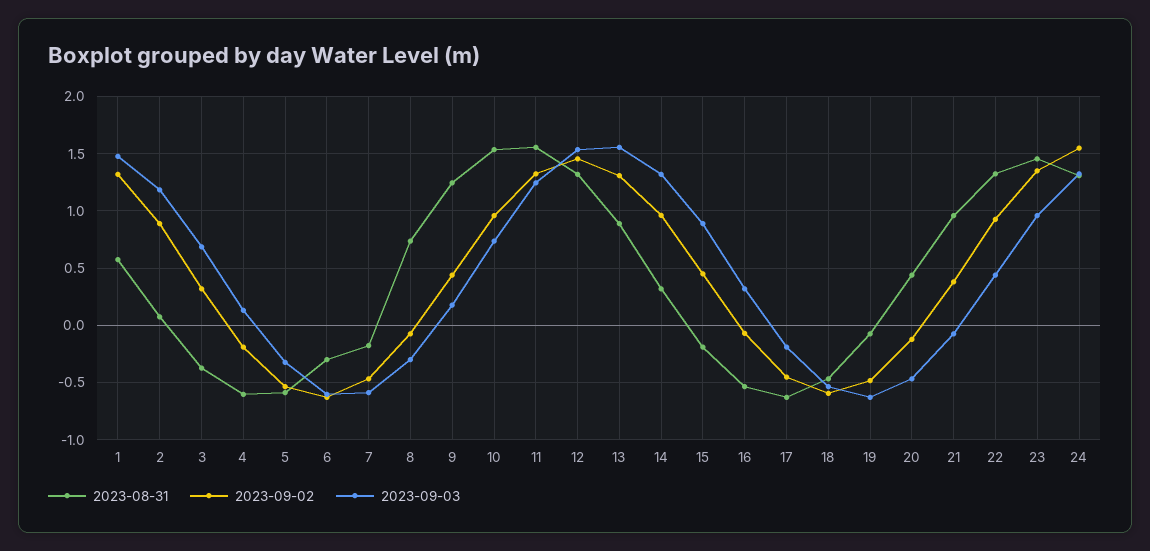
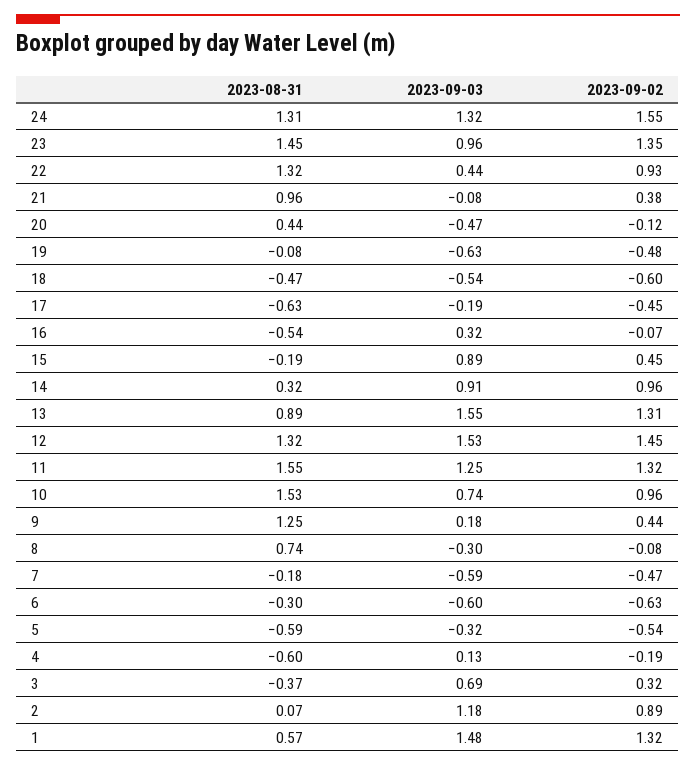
  {
    "2023-08-31": {
      "1": 0.57,
      "2": 0.07,
      "3": -0.37,
      "4": -0.6,
      "5": -0.59,
      "6": -0.3,
      "7": -0.18,
      "8": 0.74,
      "9": 1.25,
      "10": 1.53,
      "11": 1.55,
      "12": 1.32,
      "13": 0.89,
      "14": 0.32,
      "15": -0.19,
      "16": -0.54,
      "17": -0.63,
      "18": -0.47,
      "19": -0.08,
      "20": 0.44,
      "21": 0.96,
      "22": 1.32,
      "23": 1.45,
      "24": 1.31
    },
    "2023-09-02": {
      "1": 1.32,
      "2": 0.89,
      "3": 0.32,
      "4": -0.19,
      "5": -0.54,
      "6": -0.63,
      "7": -0.47,
      "8": -0.08,
      "9": 0.44,
      "10": 0.96,
      "11": 1.32,
      "12": 1.45,
      "13": 1.31,
      "14": 0.96,
      "15": 0.45,
      "16": -0.07,
      "17": -0.45,
      "18": -0.6,
      "19": -0.48,
      "20": -0.12,
      "21": 0.38,
      "22": 0.93,
      "23": 1.35,
      "24": 1.55
    },
    "2023-09-03": {
      "1": 1.48,
      "2": 1.18,
      "3": 0.69,
      "4": 0.13,
      "5": -0.32,
      "6": -0.6,
      "7": -0.59,
      "8": -0.3,
      "9": 0.18,
      "10": 0.74,
      "11": 1.25,
      "12": 1.53,
      "13": 1.55,
-     "14": 1.3,
+     "14": 0.91,
      "15": 0.89,
      "16": 0.32,
      "17": -0.19,
      "18": -0.54,
      "19": -0.63,
      "20": -0.47,
      "21": -0.08,
      "22": 0.44,
      "23": 0.96,
      "24": 1.32
    }
  }

